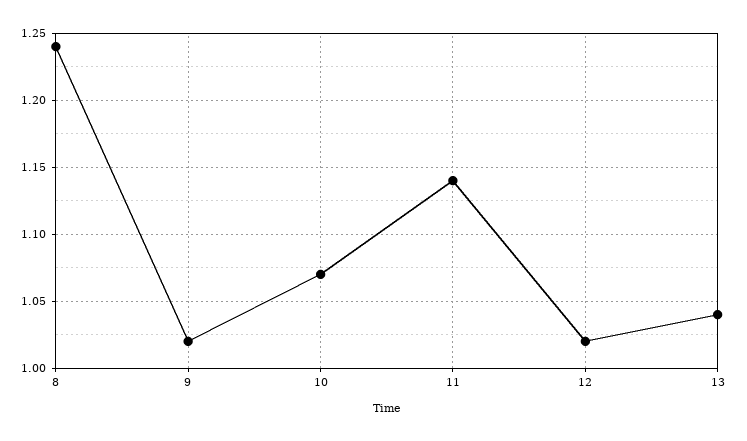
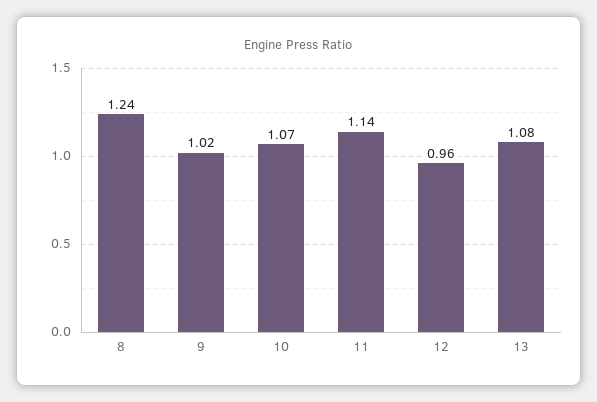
  {
    "8": 1.24,
    "9": 1.02,
    "10": 1.07,
    "11": 1.14,
-   "12": 1.02,
+   "12": 0.96,
-   "13": 1.04
+   "13": 1.08
  }

